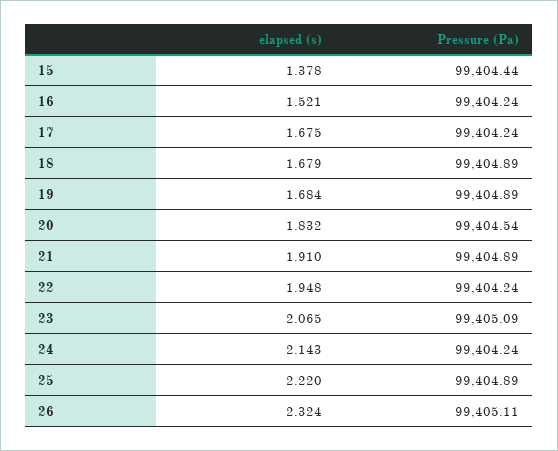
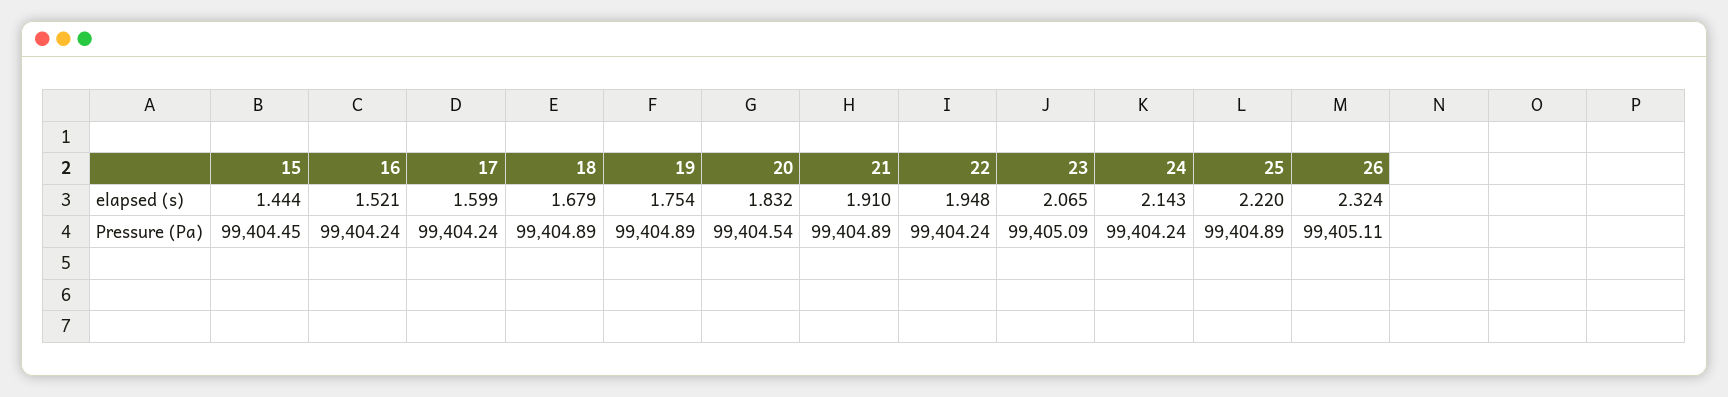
  {
    "elapsed (s)": {
-     "15": 1.378,
+     "15": 1.444,
      "16": 1.521,
-     "17": 1.675,
+     "17": 1.599,
      "18": 1.679,
-     "19": 1.684,
+     "19": 1.754,
      "20": 1.832,
      "21": 1.91,
      "22": 1.948,
      "23": 2.065,
      "24": 2.143,
      "25": 2.22,
      "26": 2.324
    },
    "Pressure (Pa)": {
-     "15": 99404.44,
+     "15": 99404.45,
      "16": 99404.24,
      "17": 99404.24,
      "18": 99404.89,
      "19": 99404.89,
      "20": 99404.54,
      "21": 99404.89,
      "22": 99404.24,
      "23": 99405.09,
      "24": 99404.24,
      "25": 99404.89,
      "26": 99405.11
    }
  }

